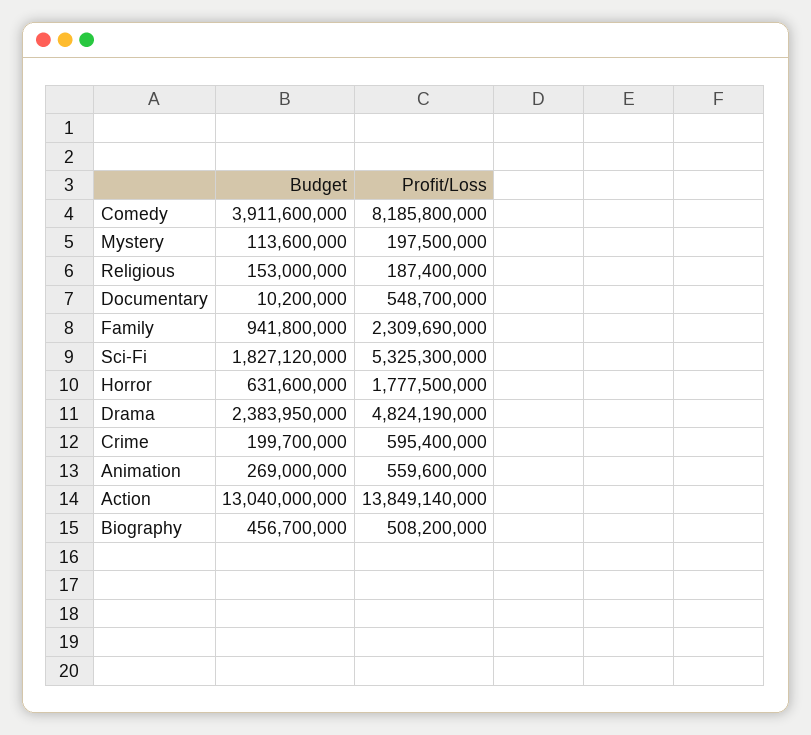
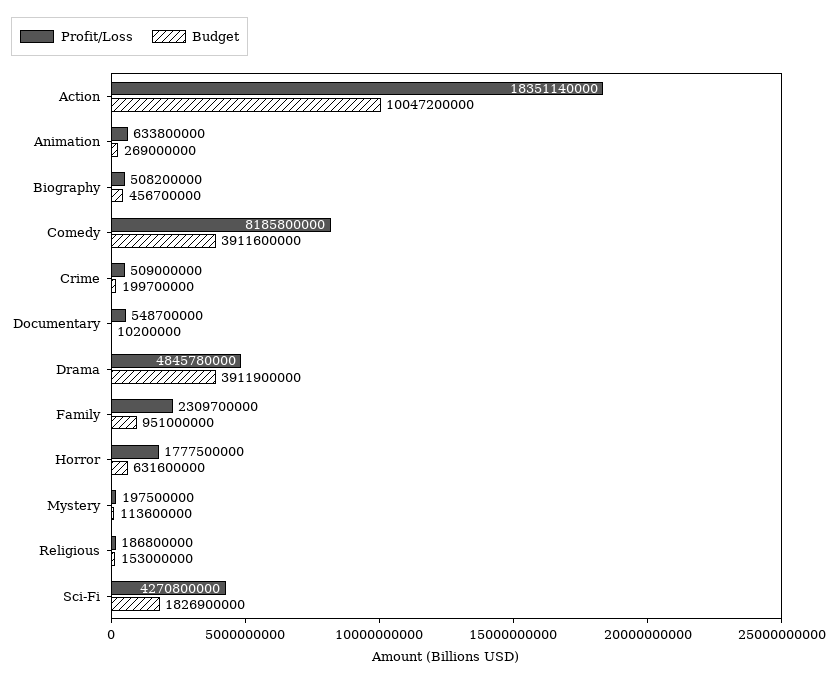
  {
    "Budget": {
      "Comedy": 3911600000,
      "Mystery": 113600000,
      "Religious": 153000000,
      "Documentary": 10200000,
-     "Family": 941800000,
+     "Family": 951000000,
-     "Sci-Fi": 1827120000,
+     "Sci-Fi": 1826900000,
      "Horror": 631600000,
-     "Drama": 2383950000,
+     "Drama": 3911900000,
      "Crime": 199700000,
      "Animation": 269000000,
-     "Action": 13040000000,
+     "Action": 10047200000,
      "Biography": 456700000
    },
    "Profit/Loss": {
      "Comedy": 8185800000,
      "Mystery": 197500000,
-     "Religious": 187400000,
+     "Religious": 186800000,
      "Documentary": 548700000,
-     "Family": 2309690000,
+     "Family": 2309700000,
-     "Sci-Fi": 5325300000,
+     "Sci-Fi": 4270800000,
      "Horror": 1777500000,
-     "Drama": 4824190000,
+     "Drama": 4845780000,
-     "Crime": 595400000,
+     "Crime": 509000000,
-     "Animation": 559600000,
+     "Animation": 633800000,
-     "Action": 13849140000,
+     "Action": 18351140000,
      "Biography": 508200000
    }
  }

